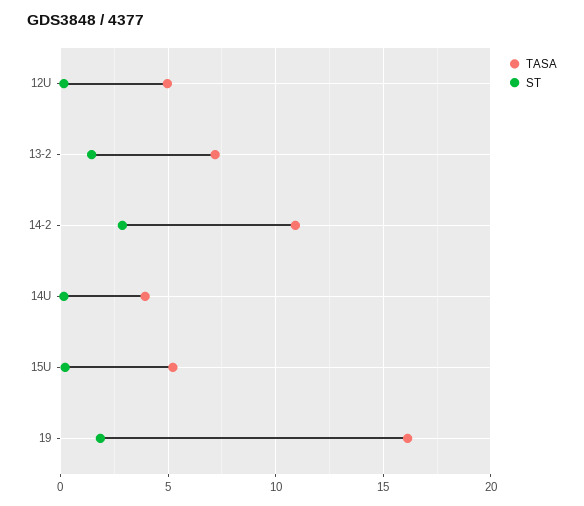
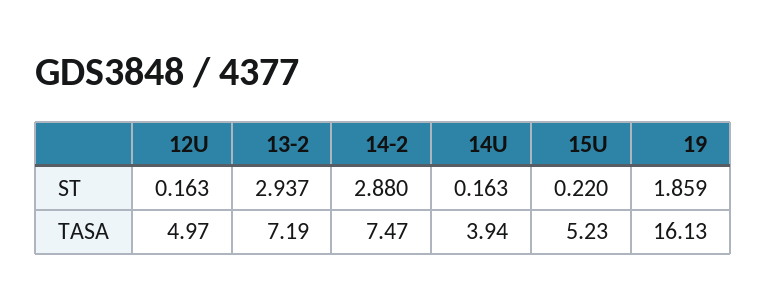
  {
    "TASA": {
      "12U": 4.97,
      "13-2": 7.19,
-     "14-2": 11,
+     "14-2": 7.47,
      "14U": 3.94,
      "15U": 5.23,
      "19": 16.13
    },
    "ST": {
      "12U": 0.163,
-     "13-2": 1.5,
+     "13-2": 2.937,
      "14-2": 2.88,
      "14U": 0.163,
      "15U": 0.22,
      "19": 1.859
    }
  }

